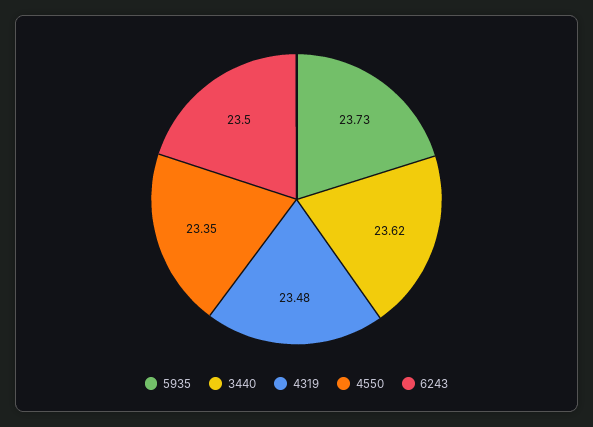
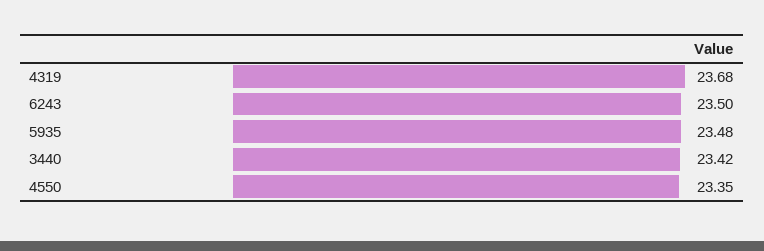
  {
-   "5935": 23.73,
+   "5935": 23.48,
-   "3440": 23.62,
+   "3440": 23.42,
-   "4319": 23.48,
+   "4319": 23.68,
    "4550": 23.35,
    "6243": 23.5
  }

